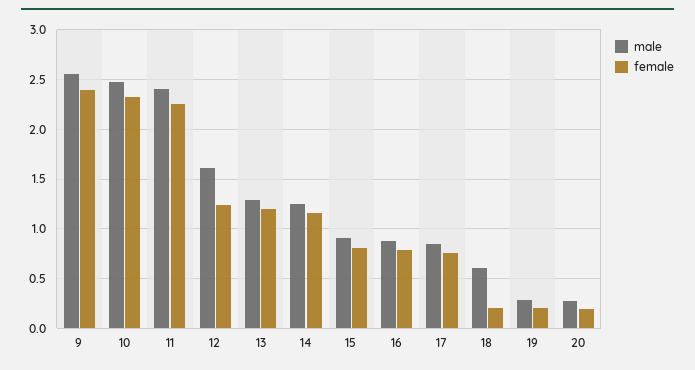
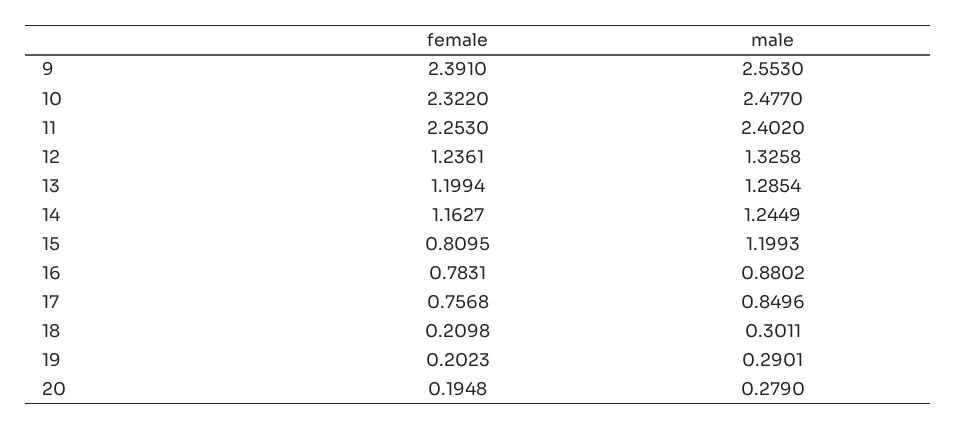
  {
    "male": {
      "9": 2.553,
      "10": 2.477,
      "11": 2.402,
-     "12": 1.6,
+     "12": 1.3258,
      "13": 1.2854,
      "14": 1.2449,
-     "15": 0.9,
+     "15": 1.1993,
      "16": 0.8802,
      "17": 0.8496,
-     "18": 0.6,
+     "18": 0.3011,
      "19": 0.2901,
      "20": 0.279
    },
    "female": {
      "9": 2.391,
      "10": 2.322,
      "11": 2.253,
      "12": 1.2361,
      "13": 1.1994,
      "14": 1.1627,
      "15": 0.8095,
      "16": 0.7831,
      "17": 0.7568,
      "18": 0.2098,
      "19": 0.2023,
      "20": 0.1948
    }
  }

